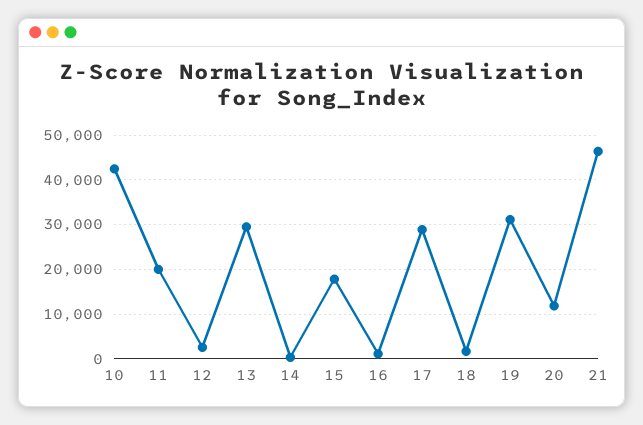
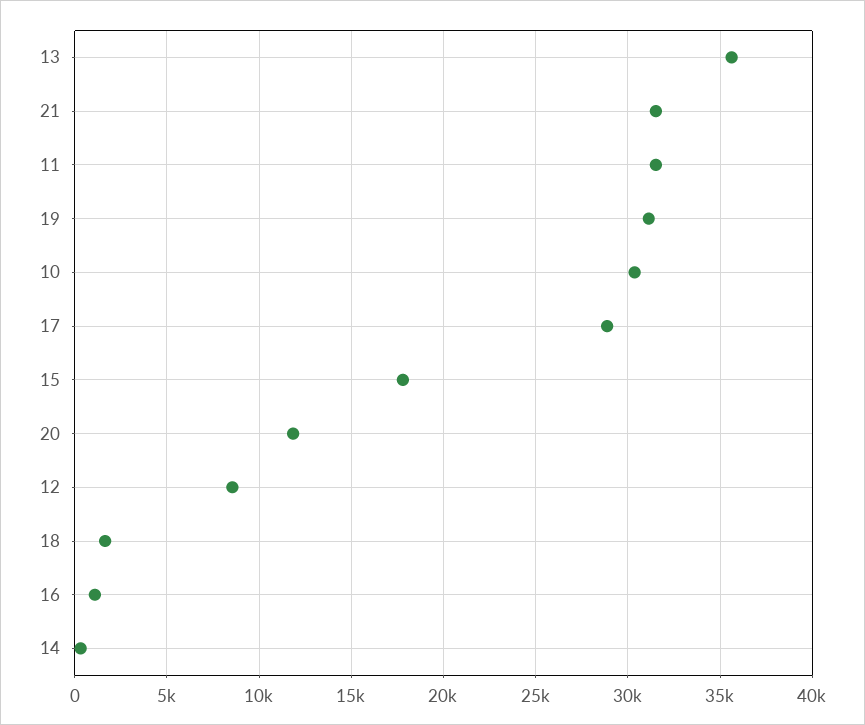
  {
-   "10": 42000,
+   "10": 30500,
-   "11": 20000,
+   "11": 31500,
-   "12": 2000,
+   "12": 8500,
-   "13": 30000,
+   "13": 35500,
    "14": 500,
    "15": 18000,
    "16": 1000,
    "17": 29000,
    "18": 1500,
    "19": 31000,
    "20": 12000,
-   "21": 46000
+   "21": 31500
  }

